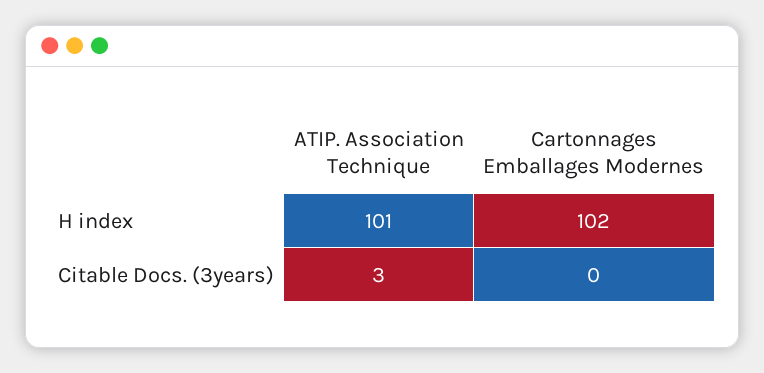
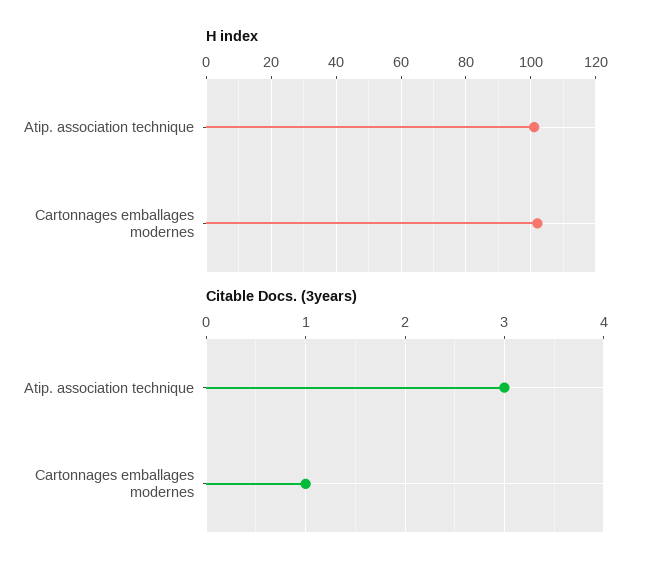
  {
    "H index": {
      "ATIP. Association Technique": 101,
      "Cartonnages Emballages Modernes": 102
    },
    "Citable Docs. (3years)": {
      "ATIP. Association Technique": 3,
-     "Cartonnages Emballages Modernes": 0
+     "Cartonnages Emballages Modernes": 1
    }
  }

